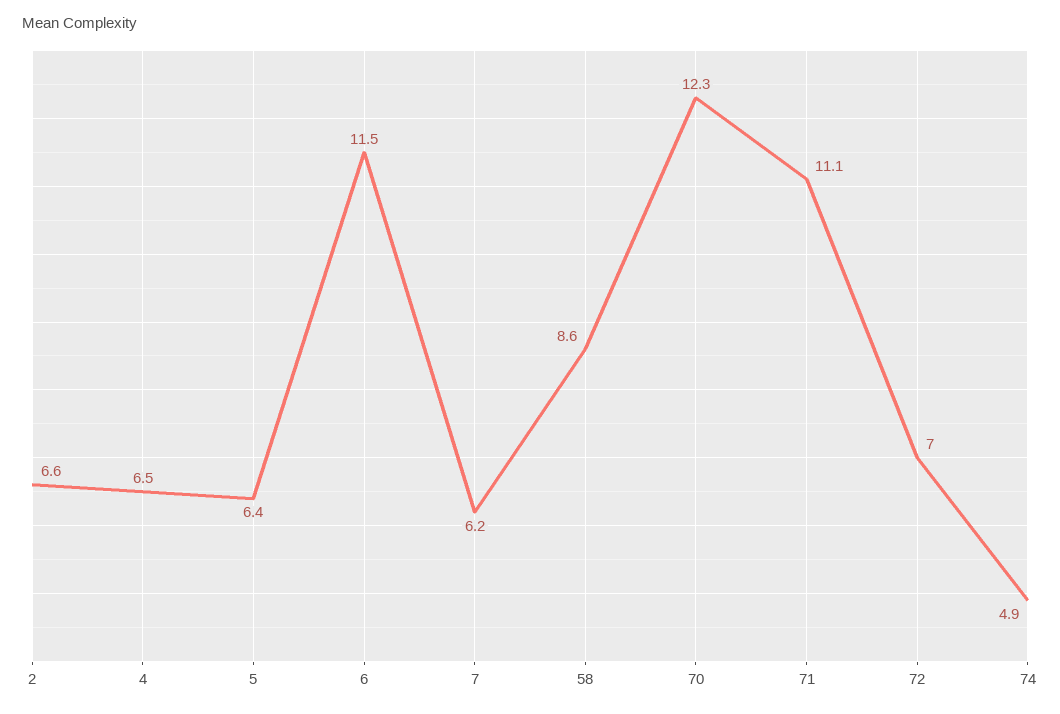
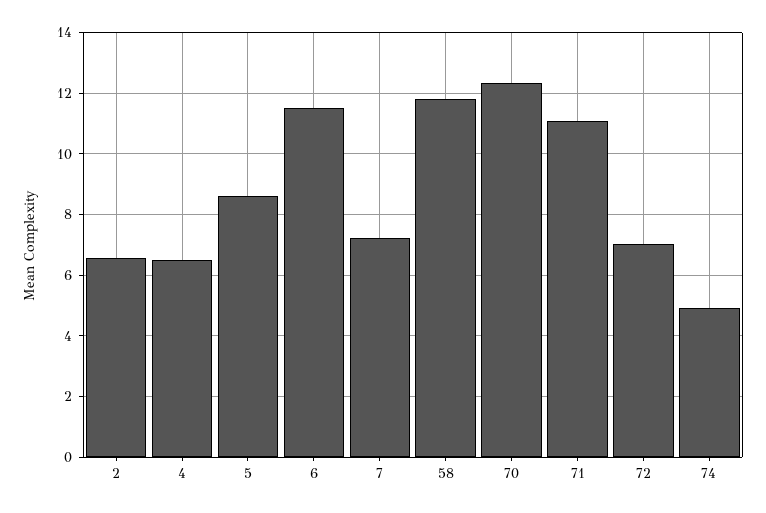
  {
    "2": 6.6,
    "4": 6.5,
-   "5": 6.4,
+   "5": 8.6,
    "6": 11.5,
-   "7": 6.2,
+   "7": 7.2,
-   "58": 8.6,
+   "58": 11.8,
    "70": 12.3,
    "71": 11.1,
    "72": 7,
    "74": 4.9
  }

